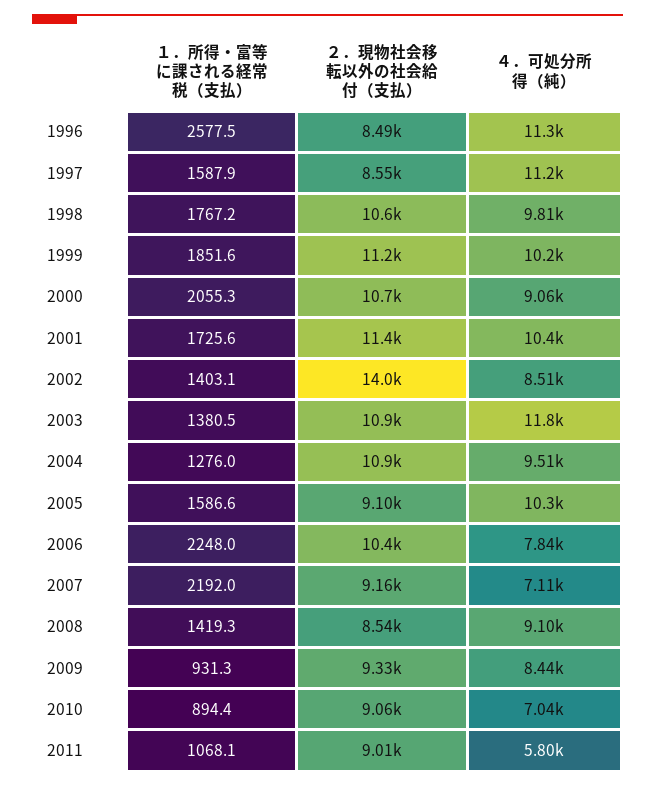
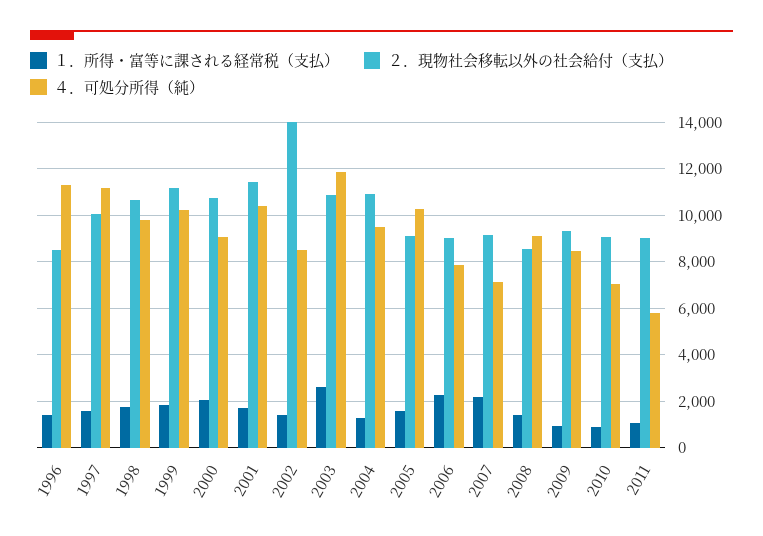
  {
    "１．所得・富等に課される経常税（支払）": {
-     "1996": 2577.5,
+     "1996": 1500,
      "1997": 1587.9,
      "1998": 1767.2,
      "1999": 1851.6,
      "2000": 2055.3,
      "2001": 1725.6,
      "2002": 1403.1,
-     "2003": 1380.5,
+     "2003": 2500,
      "2004": 1276,
      "2005": 1586.6,
      "2006": 2248,
      "2007": 2192,
      "2008": 1419.3,
      "2009": 931.3,
      "2010": 894.4,
      "2011": 1068.1
    },
    "２．現物社会移転以外の社会給付（支払）": {
      "1996": 8490,
-     "1997": 8550,
+     "1997": 10000,
      "1998": 10600,
      "1999": 11200,
      "2000": 10700,
      "2001": 11400,
      "2002": 14000,
      "2003": 10900,
      "2004": 10900,
      "2005": 9100,
-     "2006": 10400,
+     "2006": 9000,
      "2007": 9160,
      "2008": 8540,
      "2009": 9330,
      "2010": 9060,
      "2011": 9010
    },
    "４．可処分所得（純）": {
      "1996": 11300,
      "1997": 11200,
      "1998": 9810,
      "1999": 10200,
      "2000": 9060,
      "2001": 10400,
      "2002": 8510,
      "2003": 11800,
      "2004": 9510,
      "2005": 10300,
      "2006": 7840,
      "2007": 7110,
      "2008": 9100,
      "2009": 8440,
      "2010": 7040,
      "2011": 5800
    }
  }

